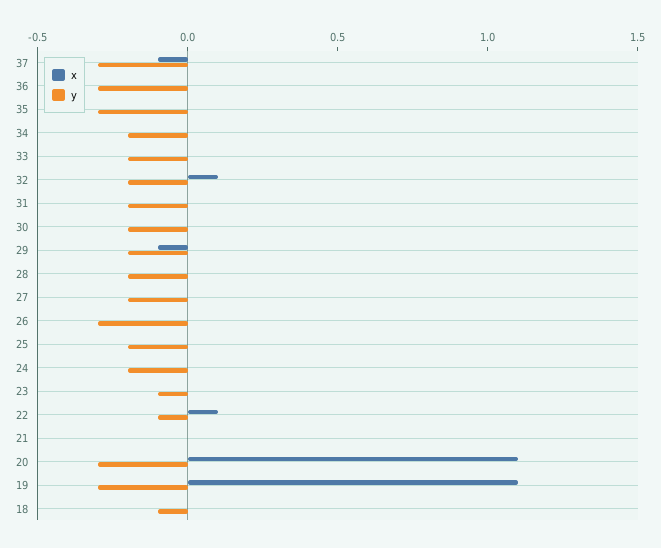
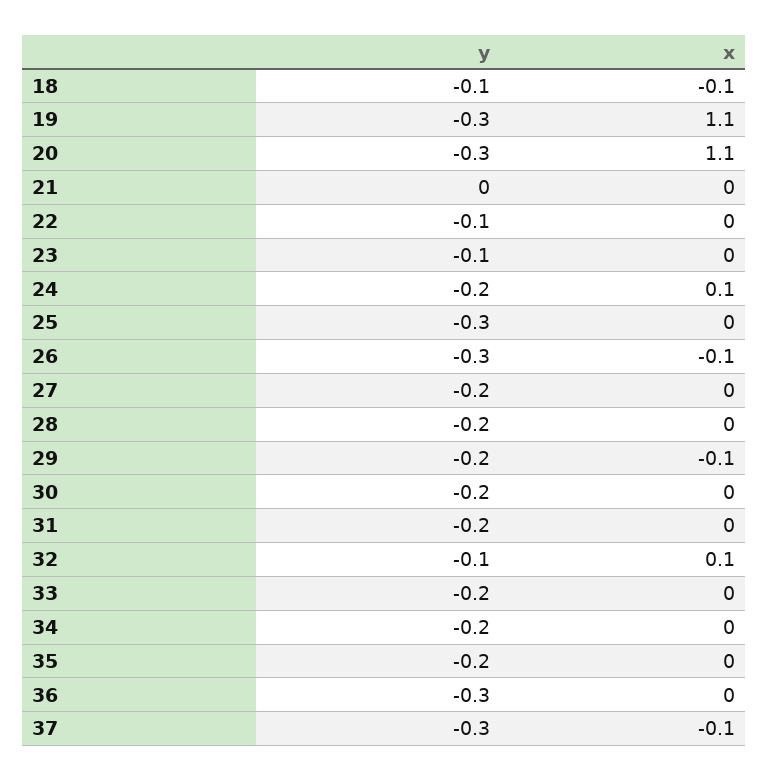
  {
    "x": {
      "37": -0.1,
      "36": 0,
      "35": 0,
      "34": 0,
      "33": 0,
      "32": 0.1,
      "31": 0,
      "30": 0,
      "29": -0.1,
      "28": 0,
      "27": 0,
-     "26": 0,
+     "26": -0.1,
      "25": 0,
-     "24": 0,
+     "24": 0.1,
      "23": 0,
-     "22": 0.1,
+     "22": 0,
      "21": 0,
      "20": 1.1,
      "19": 1.1,
-     "18": 0
+     "18": -0.1
    },
    "y": {
      "37": -0.3,
      "36": -0.3,
-     "35": -0.3,
+     "35": -0.2,
      "34": -0.2,
      "33": -0.2,
-     "32": -0.2,
+     "32": -0.1,
      "31": -0.2,
      "30": -0.2,
      "29": -0.2,
      "28": -0.2,
      "27": -0.2,
      "26": -0.3,
-     "25": -0.2,
+     "25": -0.3,
      "24": -0.2,
      "23": -0.1,
      "22": -0.1,
      "21": 0,
      "20": -0.3,
      "19": -0.3,
      "18": -0.1
    }
  }

